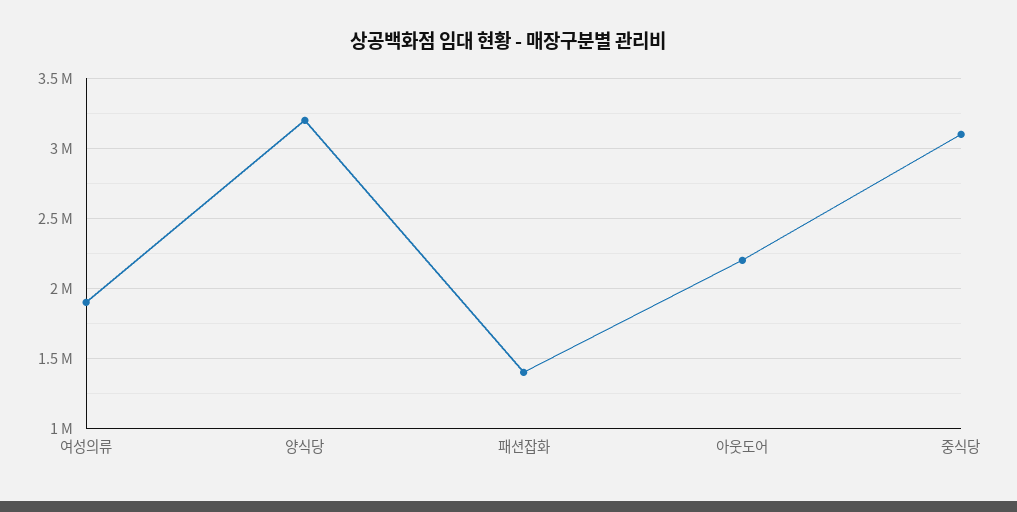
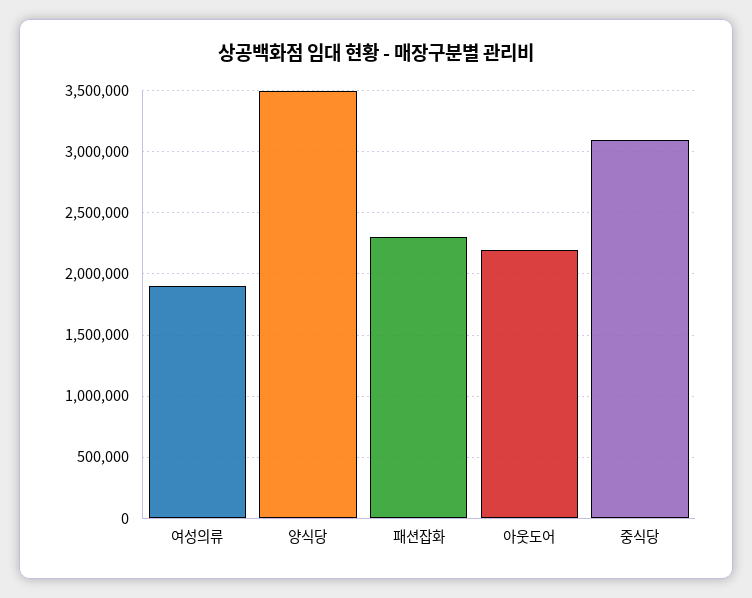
  {
    "여성의류": 1900000,
-   "양식당": 3200000,
+   "양식당": 3500000,
-   "패션잡화": 1400000,
+   "패션잡화": 2300000,
    "아웃도어": 2200000,
    "중식당": 3100000
  }

